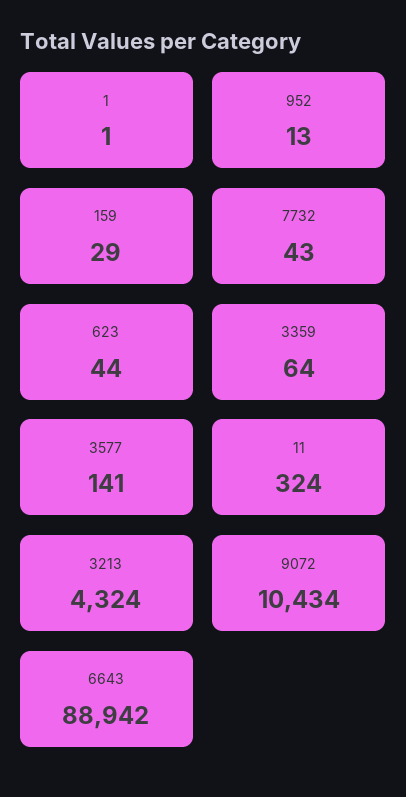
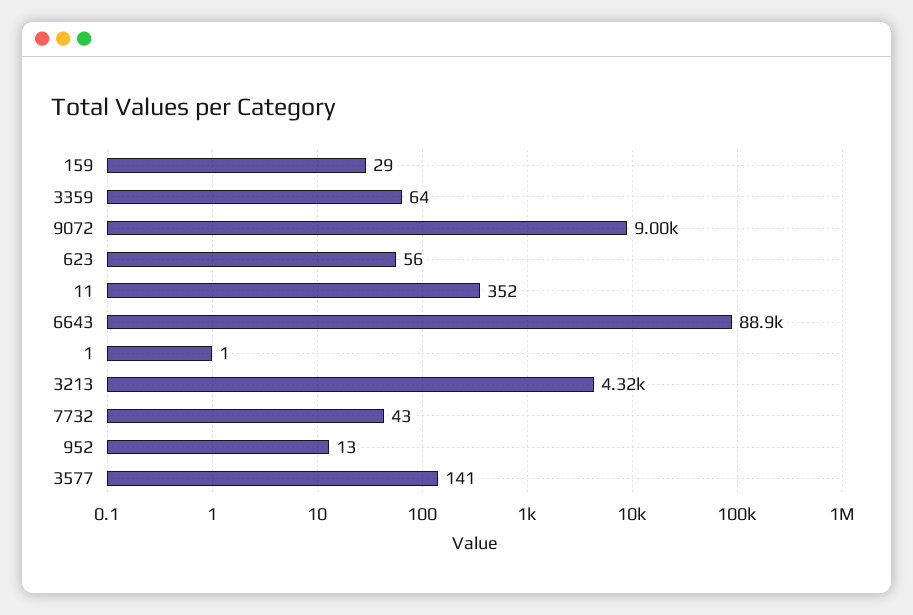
  {
    "1": 1,
    "952": 13,
    "159": 29,
    "7732": 43,
-   "623": 44,
+   "623": 56,
    "3359": 64,
    "3577": 141,
-   "11": 324,
+   "11": 352,
    "3213": 4324,
-   "9072": 10434,
+   "9072": 9000,
    "6643": 88942
  }

